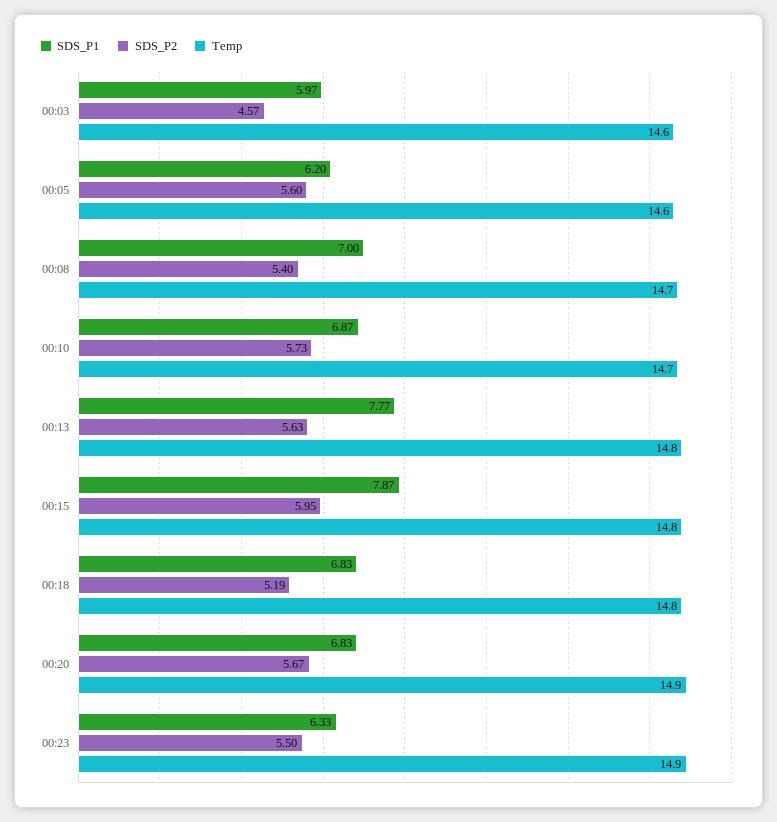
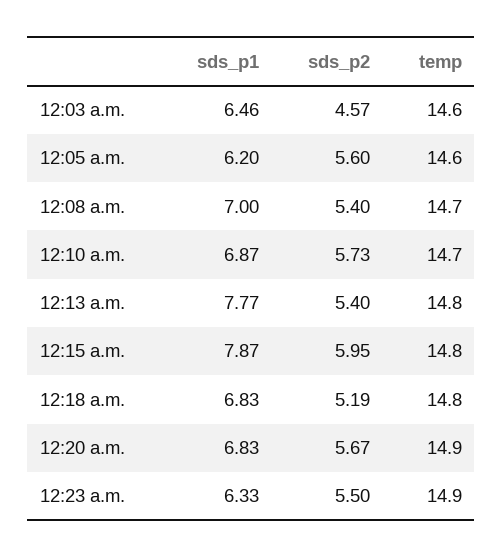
  {
    "SDS_P1": {
-     "00:03": 5.97,
+     "00:03": 6.46,
      "00:05": 6.2,
      "00:08": 7,
      "00:10": 6.87,
      "00:13": 7.77,
      "00:15": 7.87,
      "00:18": 6.83,
      "00:20": 6.83,
      "00:23": 6.33
    },
    "SDS_P2": {
      "00:03": 4.57,
      "00:05": 5.6,
      "00:08": 5.4,
      "00:10": 5.73,
-     "00:13": 5.63,
+     "00:13": 5.4,
      "00:15": 5.95,
      "00:18": 5.19,
      "00:20": 5.67,
      "00:23": 5.5
    },
    "Temp": {
      "00:03": 14.6,
      "00:05": 14.6,
      "00:08": 14.7,
      "00:10": 14.7,
      "00:13": 14.8,
      "00:15": 14.8,
      "00:18": 14.8,
      "00:20": 14.9,
      "00:23": 14.9
    }
  }

